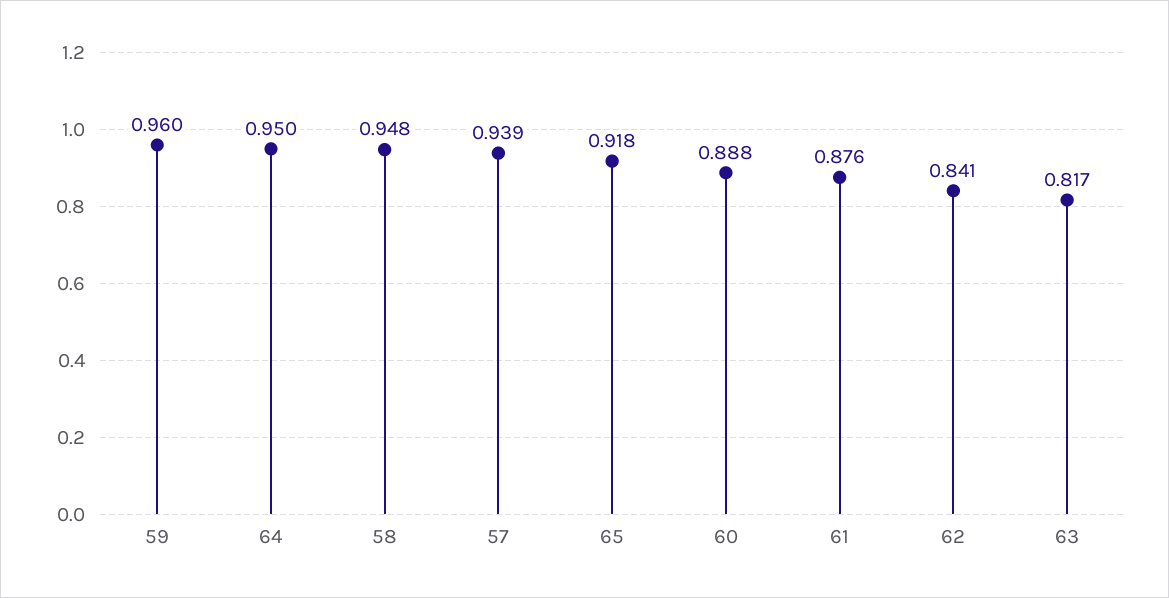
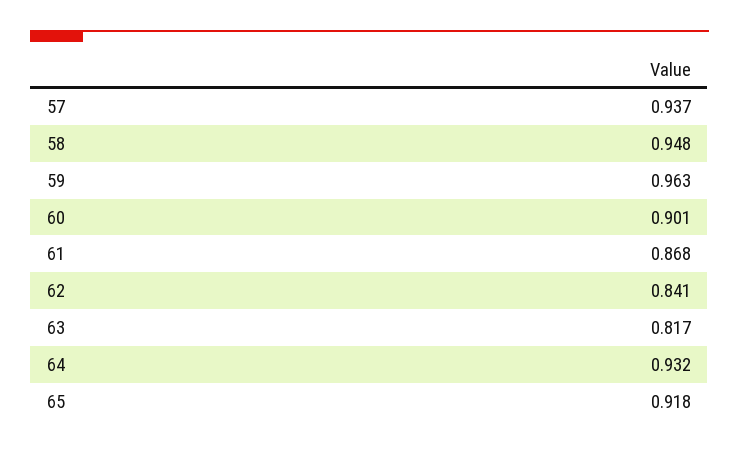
  {
-   "59": 0.96,
+   "59": 0.963,
-   "64": 0.95,
+   "64": 0.932,
    "58": 0.948,
-   "57": 0.939,
+   "57": 0.937,
    "65": 0.918,
-   "60": 0.888,
+   "60": 0.901,
-   "61": 0.876,
+   "61": 0.868,
    "62": 0.841,
    "63": 0.817
  }

